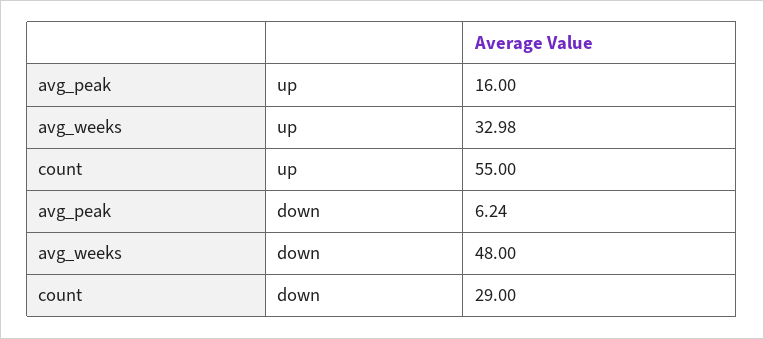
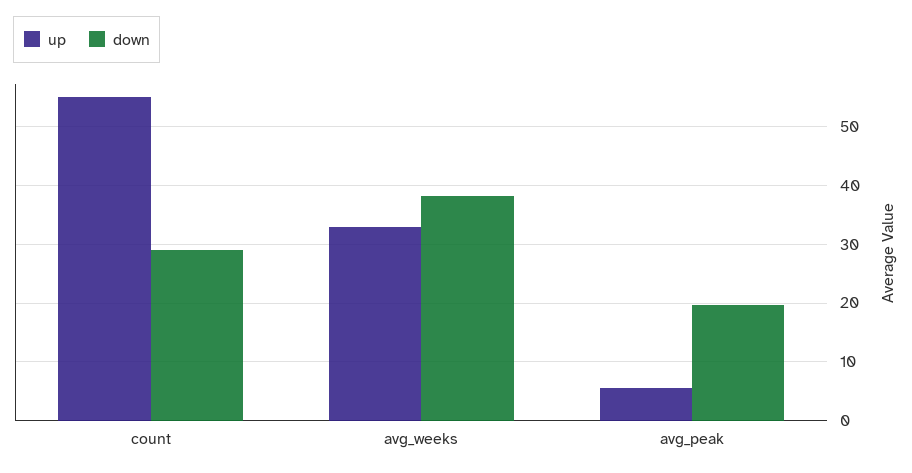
  {
    "up": {
-     "avg_peak": 16,
+     "avg_peak": 6,
      "avg_weeks": 32.98,
      "count": 55
    },
    "down": {
-     "avg_peak": 6.24,
+     "avg_peak": 20,
-     "avg_weeks": 48,
+     "avg_weeks": 38,
      "count": 29
    }
  }

